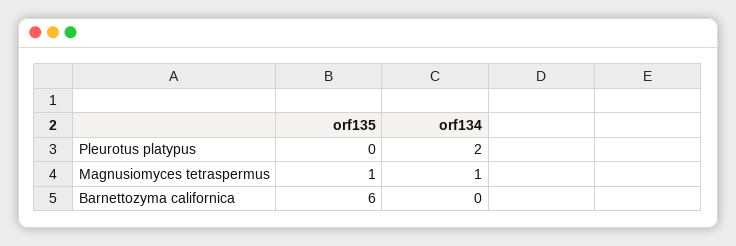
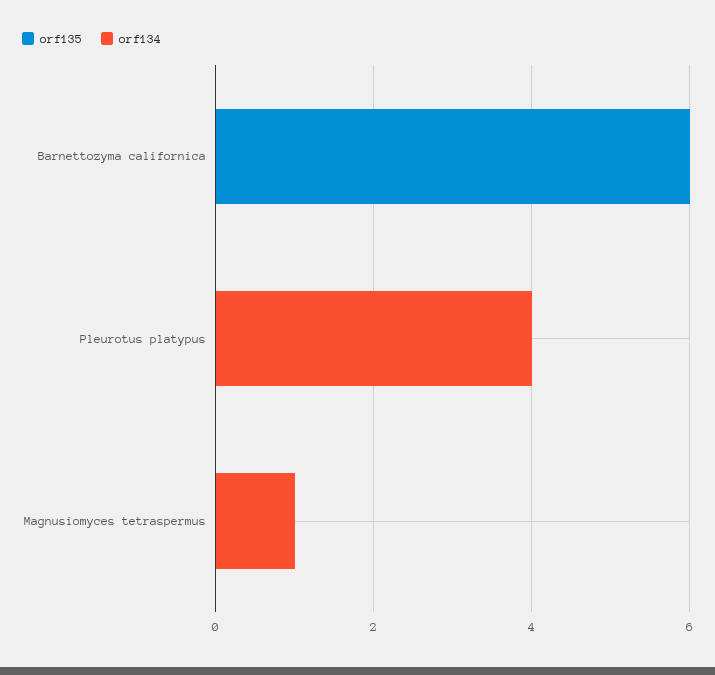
  {
    "orf135": {
      "Pleurotus platypus": 0,
-     "Magnusiomyces tetraspermus": 1,
+     "Magnusiomyces tetraspermus": 0,
      "Barnettozyma californica": 6
    },
    "orf134": {
-     "Pleurotus platypus": 2,
+     "Pleurotus platypus": 4,
      "Magnusiomyces tetraspermus": 1,
      "Barnettozyma californica": 0
    }
  }

